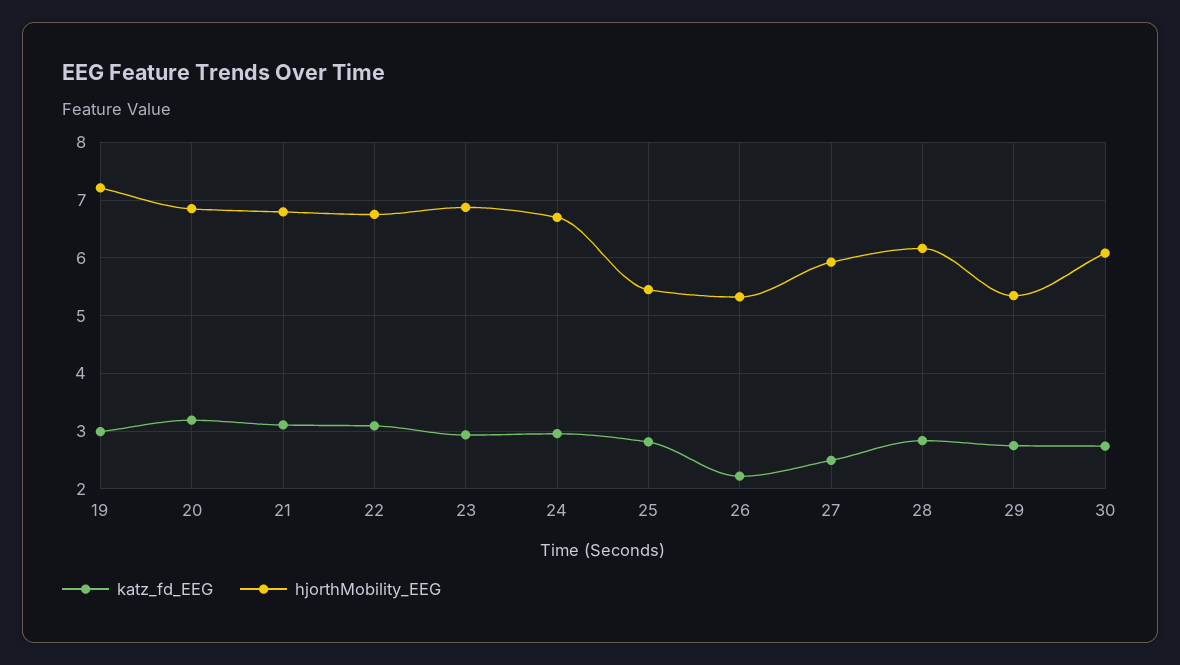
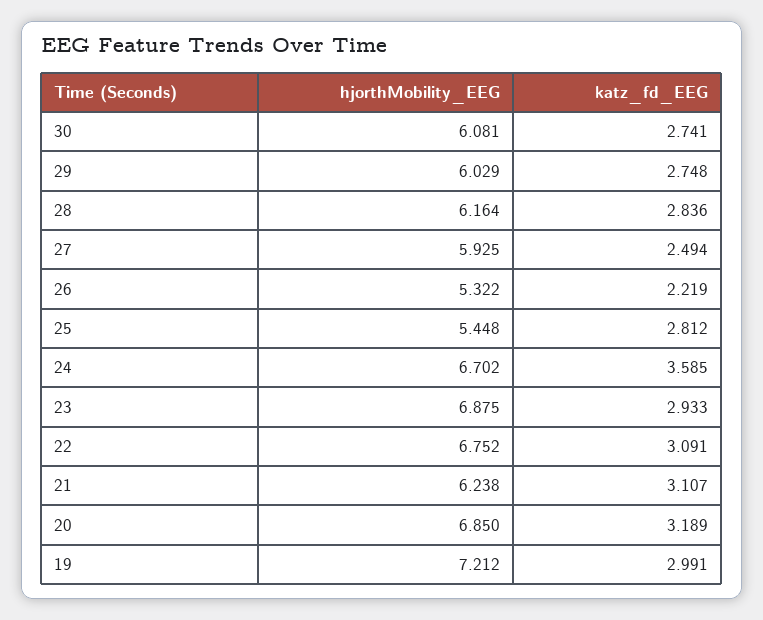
  {
    "katz_fd_EEG": {
      "19": 2.991,
      "20": 3.189,
      "21": 3.107,
      "22": 3.091,
      "23": 2.933,
-     "24": 3,
+     "24": 3.585,
      "25": 2.812,
      "26": 2.219,
      "27": 2.494,
      "28": 2.836,
      "29": 2.748,
      "30": 2.741
    },
    "hjorthMobility_EEG": {
      "19": 7.212,
      "20": 6.85,
-     "21": 6.8,
+     "21": 6.238,
      "22": 6.752,
      "23": 6.875,
      "24": 6.702,
      "25": 5.448,
      "26": 5.322,
      "27": 5.925,
      "28": 6.164,
-     "29": 5.4,
+     "29": 6.029,
      "30": 6.081
    }
  }

